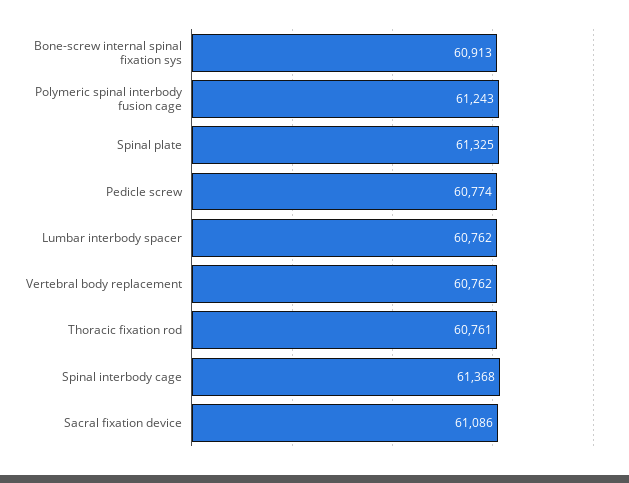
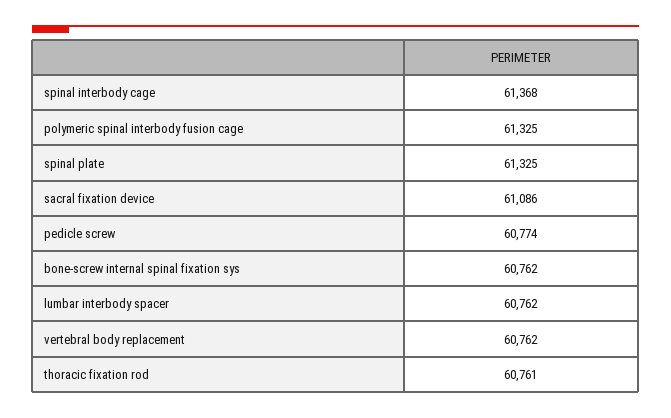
  {
-   "Bone-screw internal spinal fixation sys": 60913,
+   "Bone-screw internal spinal fixation sys": 60762,
-   "Polymeric spinal interbody fusion cage": 61243,
+   "Polymeric spinal interbody fusion cage": 61325,
    "Spinal plate": 61325,
    "Pedicle screw": 60774,
    "Lumbar interbody spacer": 60762,
    "Vertebral body replacement": 60762,
    "Thoracic fixation rod": 60761,
    "Spinal interbody cage": 61368,
    "Sacral fixation device": 61086
  }

